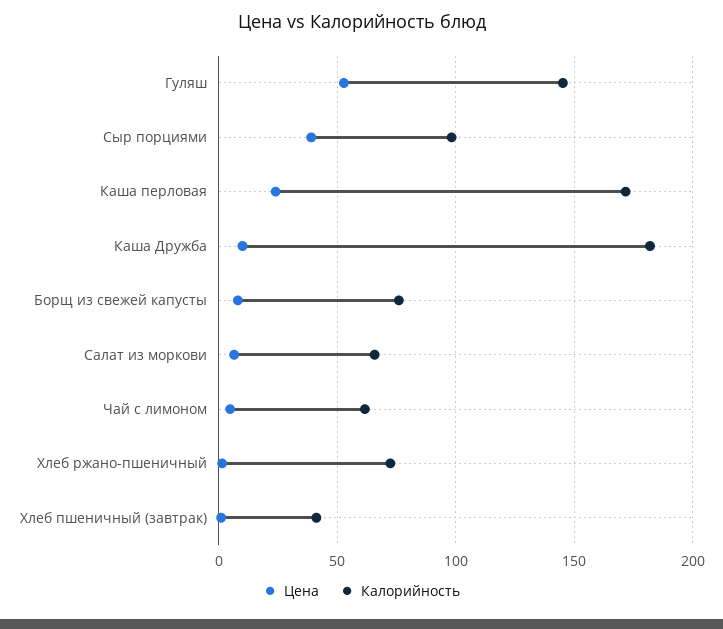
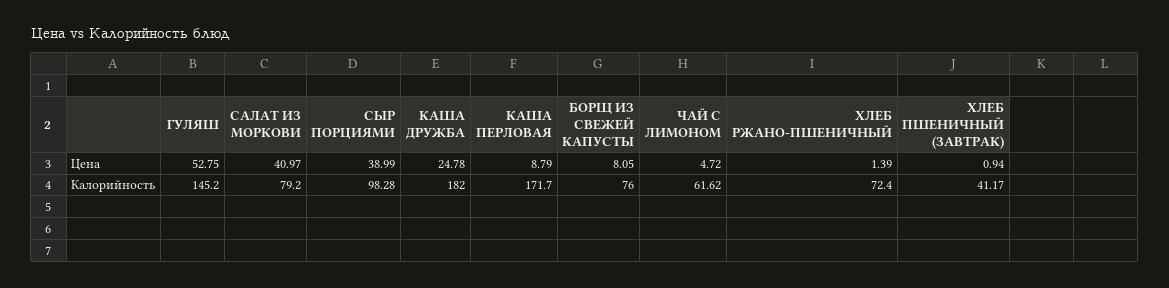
  {
    "Цена": {
      "Гуляш": 52.75,
      "Сыр порциями": 38.99,
-     "Каша перловая": 25,
+     "Каша перловая": 8.79,
-     "Каша Дружба": 10,
+     "Каша Дружба": 24.78,
      "Борщ из свежей капусты": 8.05,
-     "Салат из моркови": 5,
+     "Салат из моркови": 40.97,
      "Чай с лимоном": 4.72,
      "Хлеб ржано-пшеничный": 1.39,
      "Хлеб пшеничный (завтрак)": 0.94
    },
    "Калорийность": {
      "Гуляш": 145.2,
      "Сыр порциями": 98.28,
      "Каша перловая": 171.7,
      "Каша Дружба": 182,
      "Борщ из свежей капусты": 76,
-     "Салат из моркови": 65,
+     "Салат из моркови": 79.2,
      "Чай с лимоном": 61.62,
      "Хлеб ржано-пшеничный": 72.4,
      "Хлеб пшеничный (завтрак)": 41.17
    }
  }

